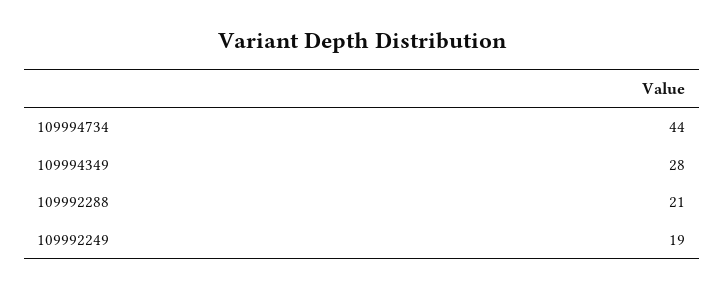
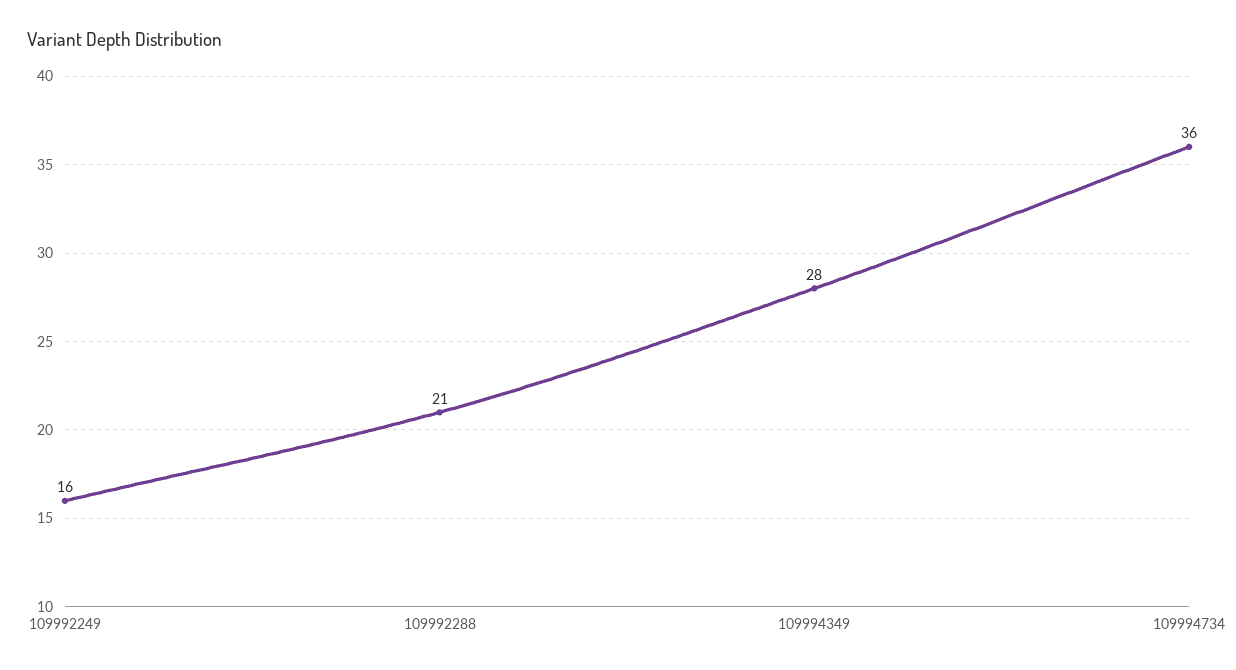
  {
-   "109994734": 44,
+   "109994734": 36,
    "109994349": 28,
    "109992288": 21,
-   "109992249": 19
+   "109992249": 16
  }

